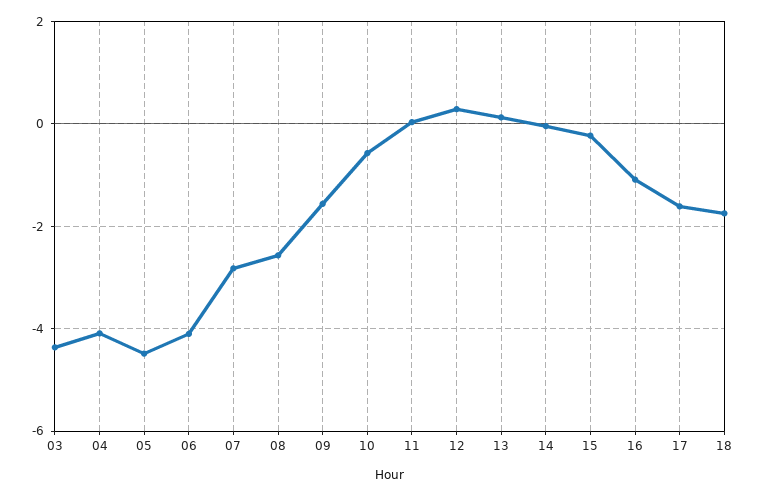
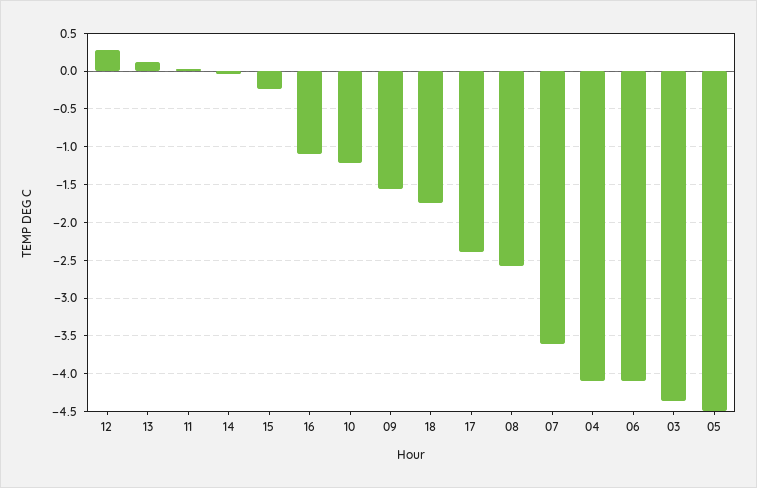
  {
    "03": -4.4,
    "04": -4.1,
    "05": -4.5,
    "06": -4.1,
-   "07": -2.8,
+   "07": -3.6,
    "08": -2.6,
    "09": -1.6,
-   "10": -0.6,
+   "10": -1.2,
    "11": 0,
    "12": 0.3,
    "13": 0.1,
    "14": 0,
    "15": -0.2,
    "16": -1.1,
-   "17": -1.6,
+   "17": -2.4,
    "18": -1.7
  }

